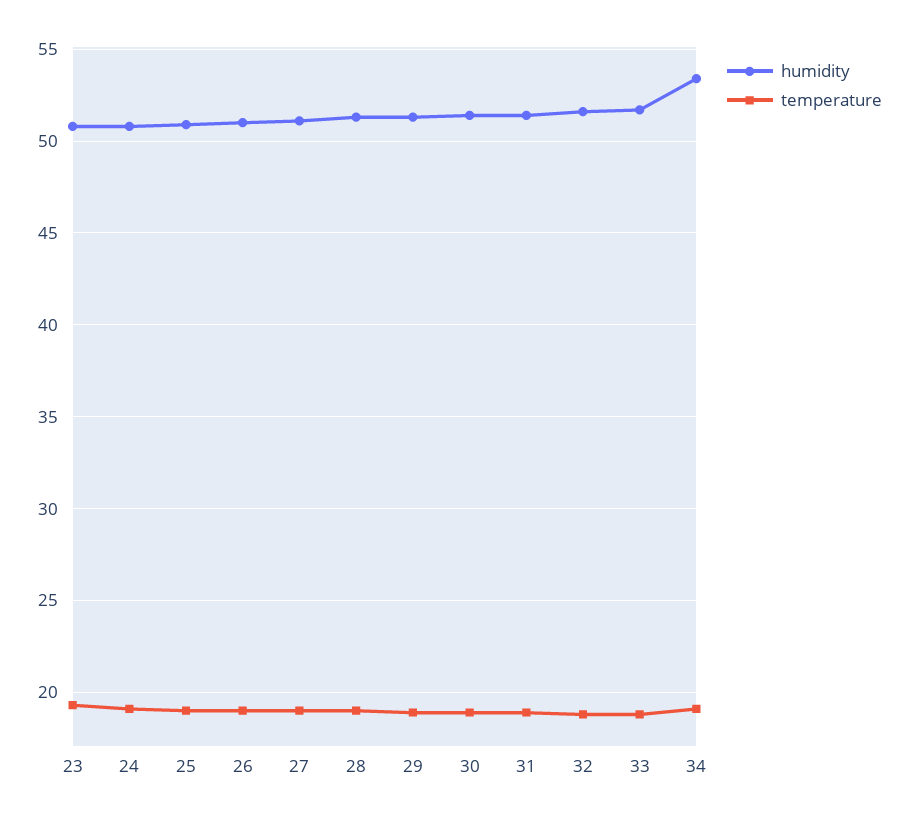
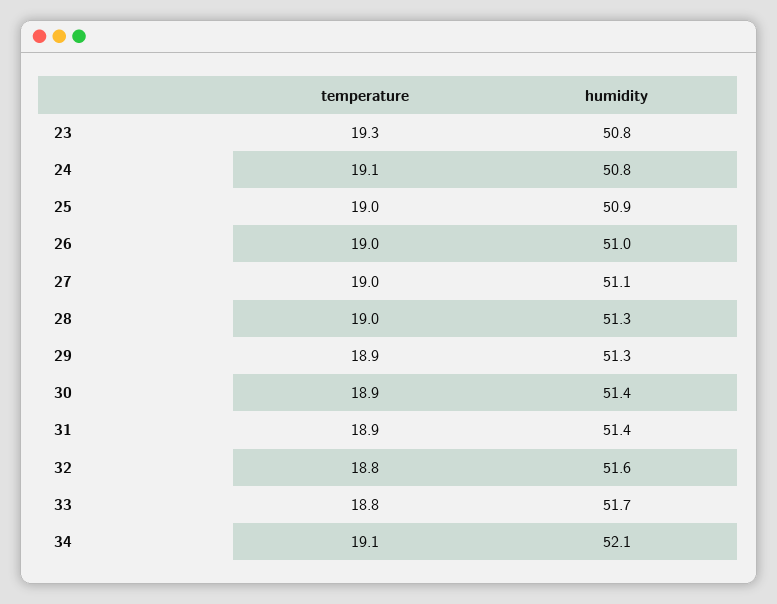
  {
    "humidity": {
      "23": 50.8,
      "24": 50.8,
      "25": 50.9,
      "26": 51,
      "27": 51.1,
      "28": 51.3,
      "29": 51.3,
      "30": 51.4,
      "31": 51.4,
      "32": 51.6,
      "33": 51.7,
-     "34": 53.5
+     "34": 52.1
    },
    "temperature": {
      "23": 19.3,
      "24": 19.1,
      "25": 19,
      "26": 19,
      "27": 19,
      "28": 19,
      "29": 18.9,
      "30": 18.9,
      "31": 18.9,
      "32": 18.8,
      "33": 18.8,
      "34": 19.1
    }
  }

